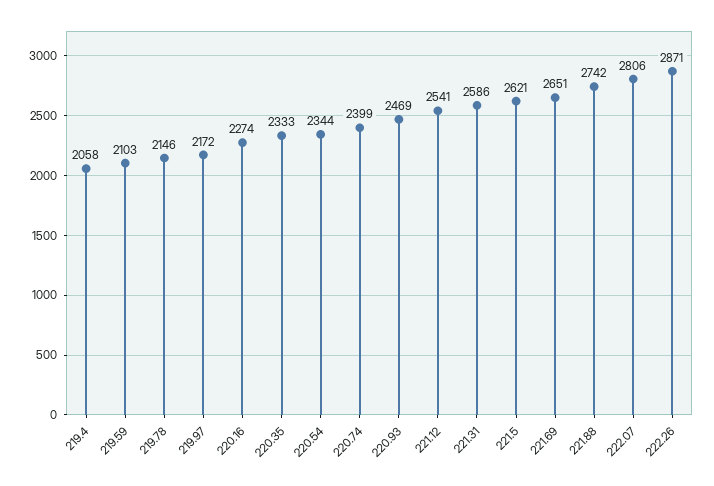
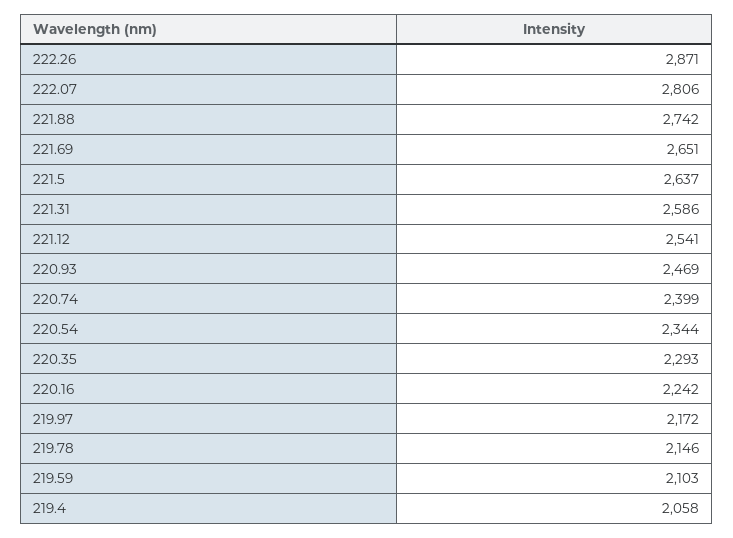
  {
    "219.4": 2058,
    "219.59": 2103,
    "219.78": 2146,
    "219.97": 2172,
-   "220.16": 2274,
+   "220.16": 2242,
-   "220.35": 2333,
+   "220.35": 2293,
    "220.54": 2344,
    "220.74": 2399,
    "220.93": 2469,
    "221.12": 2541,
    "221.31": 2586,
-   "221.5": 2621,
+   "221.5": 2637,
    "221.69": 2651,
    "221.88": 2742,
    "222.07": 2806,
    "222.26": 2871
  }

